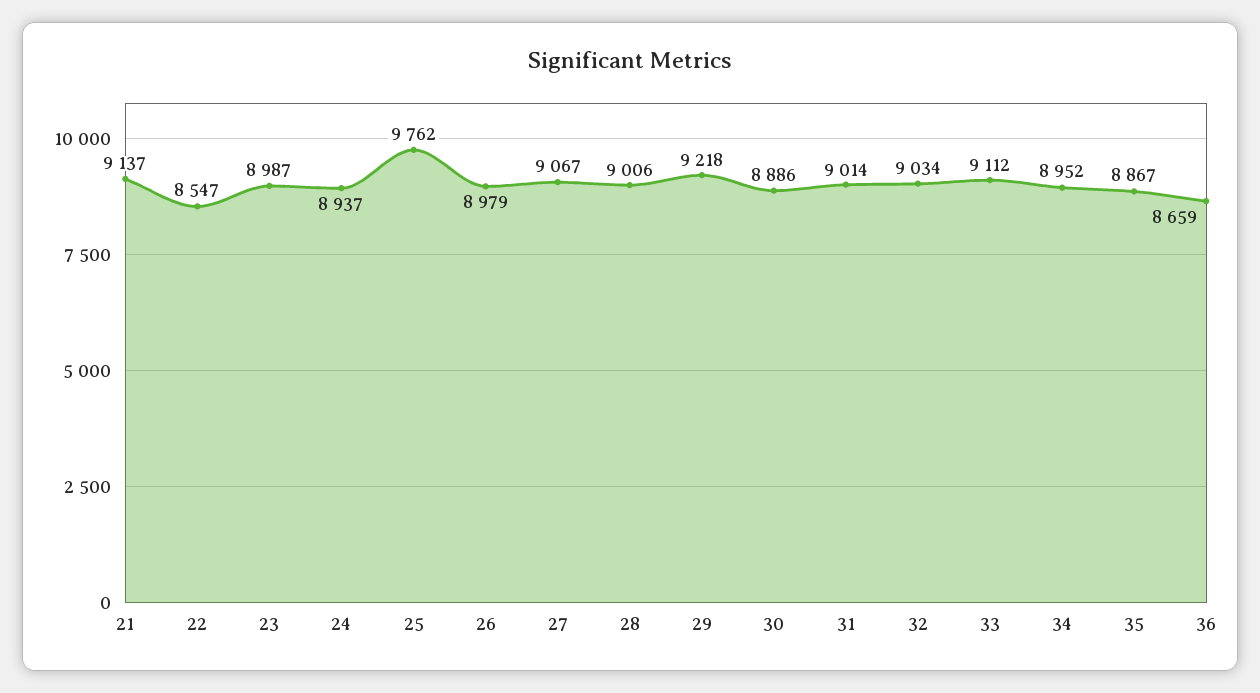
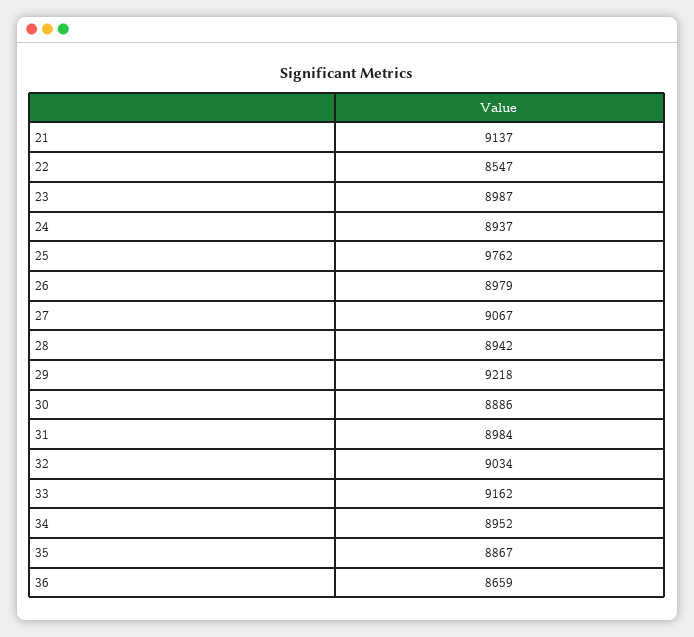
  {
    "21": 9137,
    "22": 8547,
    "23": 8987,
    "24": 8937,
    "25": 9762,
    "26": 8979,
    "27": 9067,
-   "28": 9006,
+   "28": 8942,
    "29": 9218,
    "30": 8886,
-   "31": 9014,
+   "31": 8984,
    "32": 9034,
-   "33": 9112,
+   "33": 9162,
    "34": 8952,
    "35": 8867,
    "36": 8659
  }

